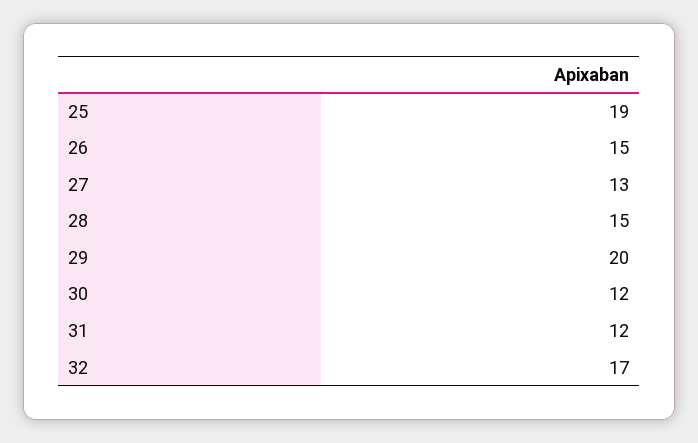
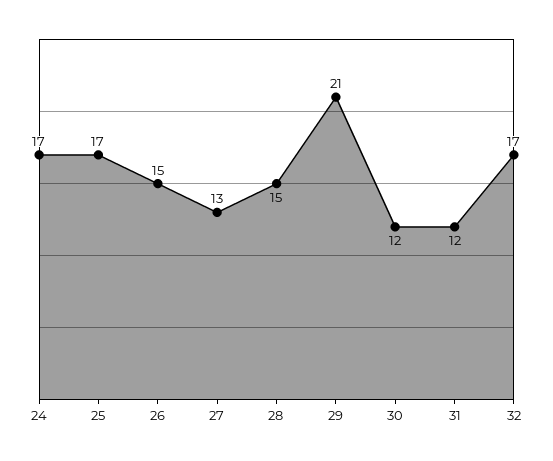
  {
-   "25": 19,
+   "25": 17,
    "26": 15,
    "27": 13,
    "28": 15,
-   "29": 20,
+   "29": 21,
    "30": 12,
    "31": 12,
-   "32": 17
+   "32": 17,
+   "24": 17
  }

